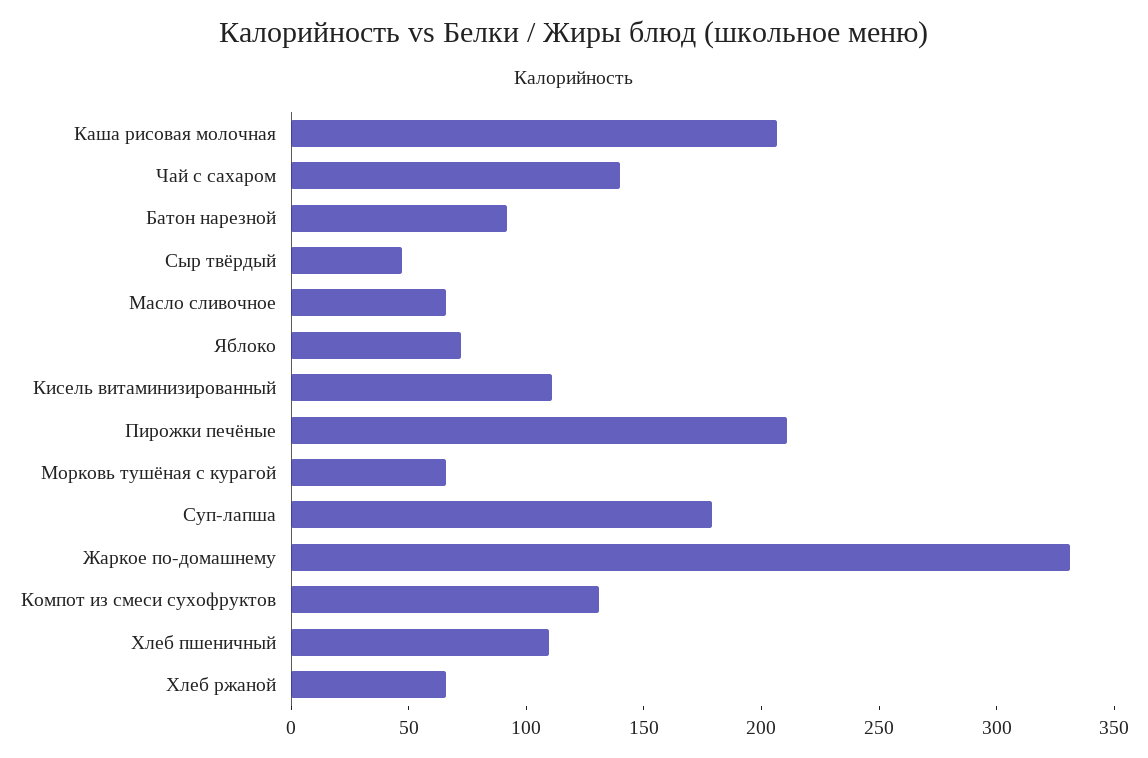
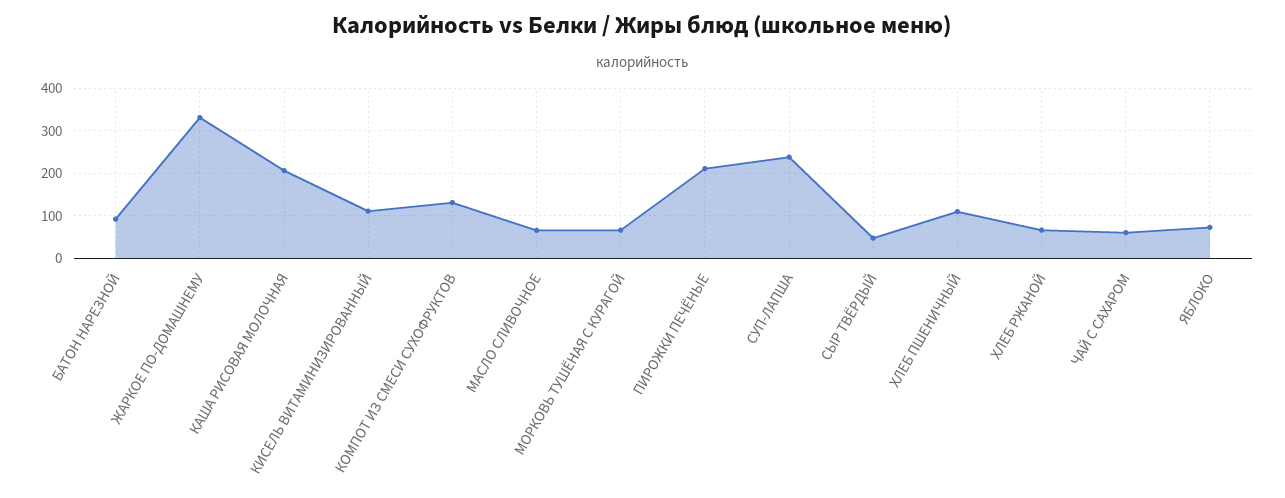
  {
    "Каша рисовая молочная": 210,
-   "Чай с сахаром": 140,
+   "Чай с сахаром": 60,
    "Батон нарезной": 90,
    "Сыр твёрдый": 50,
    "Масло сливочное": 70,
    "Яблоко": 70,
    "Кисель витаминизированный": 110,
    "Пирожки печёные": 210,
    "Морковь тушёная с курагой": 70,
-   "Суп-лапша": 180,
+   "Суп-лапша": 240,
    "Жаркое по-домашнему": 330,
    "Компот из смеси сухофруктов": 130,
    "Хлеб пшеничный": 110,
    "Хлеб ржаной": 70
  }

